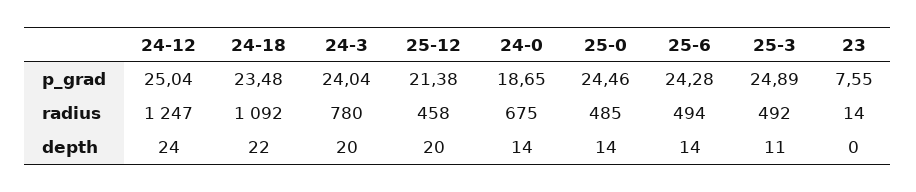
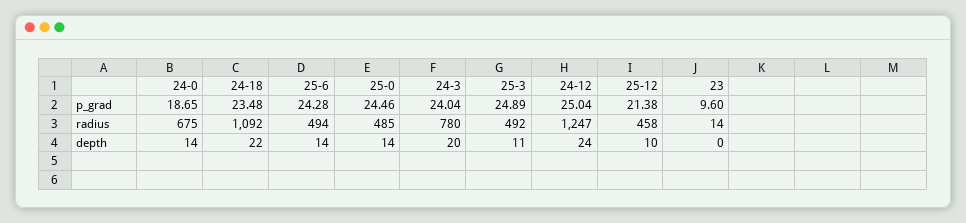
  {
    "24-12": {
      "p_grad": 25.04,
      "radius": 1247,
      "depth": 24
    },
    "24-18": {
      "p_grad": 23.48,
      "radius": 1092,
      "depth": 22
    },
    "24-3": {
      "p_grad": 24.04,
      "radius": 780,
      "depth": 20
    },
    "25-12": {
      "p_grad": 21.38,
      "radius": 458,
-     "depth": 20
+     "depth": 10
    },
    "24-0": {
      "p_grad": 18.65,
      "radius": 675,
      "depth": 14
    },
    "25-0": {
      "p_grad": 24.46,
      "radius": 485,
      "depth": 14
    },
    "25-6": {
      "p_grad": 24.28,
      "radius": 494,
      "depth": 14
    },
    "25-3": {
      "p_grad": 24.89,
      "radius": 492,
      "depth": 11
    },
    "23": {
-     "p_grad": 7.55,
+     "p_grad": 9.6,
      "radius": 14,
      "depth": 0
    }
  }

